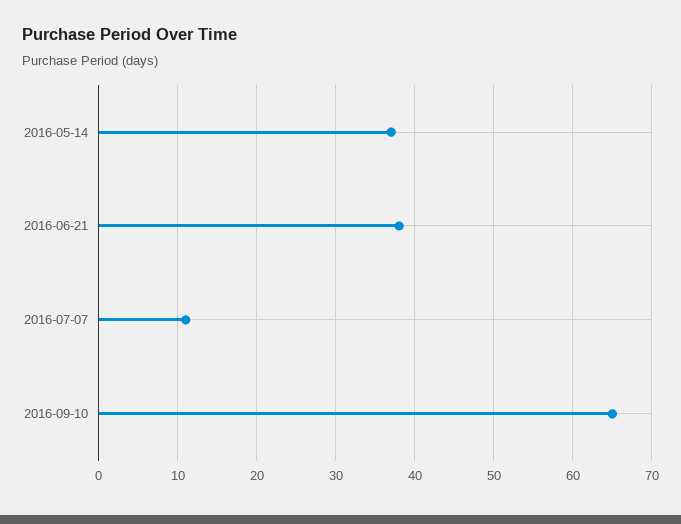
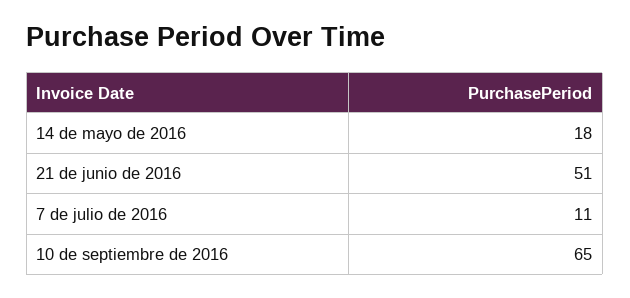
  {
-   "2016-05-14": 37,
+   "2016-05-14": 18,
-   "2016-06-21": 38,
+   "2016-06-21": 51,
    "2016-07-07": 11,
    "2016-09-10": 65
  }

